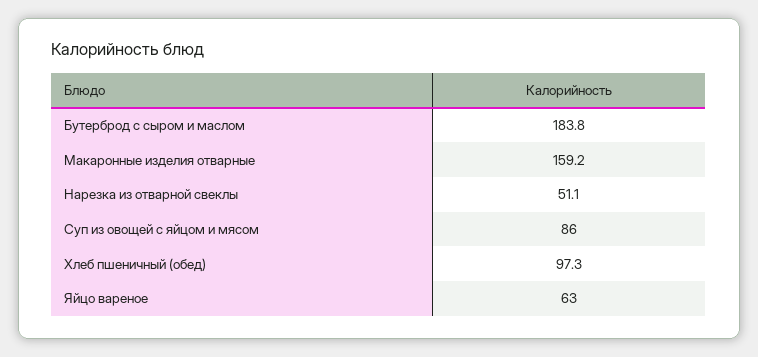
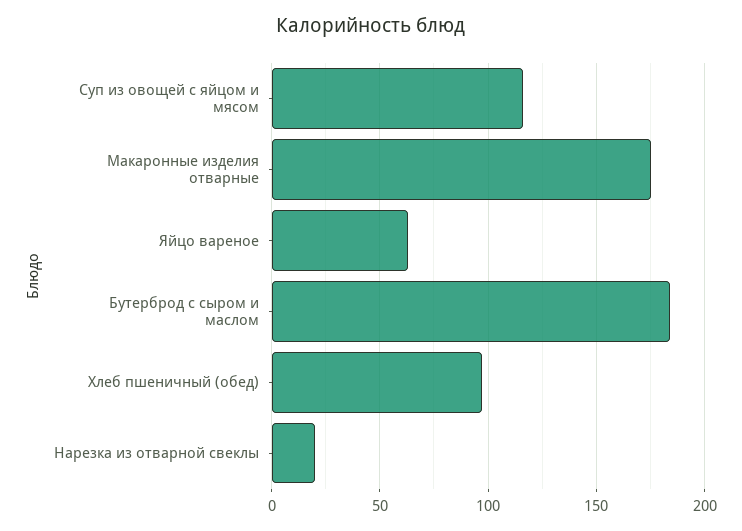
  {
    "Бутерброд с сыром и маслом": 183.8,
-   "Макаронные изделия отварные": 159.2,
+   "Макаронные изделия отварные": 175,
-   "Нарезка из отварной свеклы": 51.1,
+   "Нарезка из отварной свеклы": 20,
-   "Суп из овощей с яйцом и мясом": 86,
+   "Суп из овощей с яйцом и мясом": 115,
    "Хлеб пшеничный (обед)": 97.3,
    "Яйцо вареное": 63
  }

